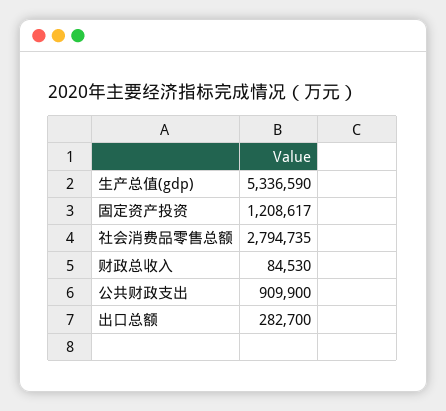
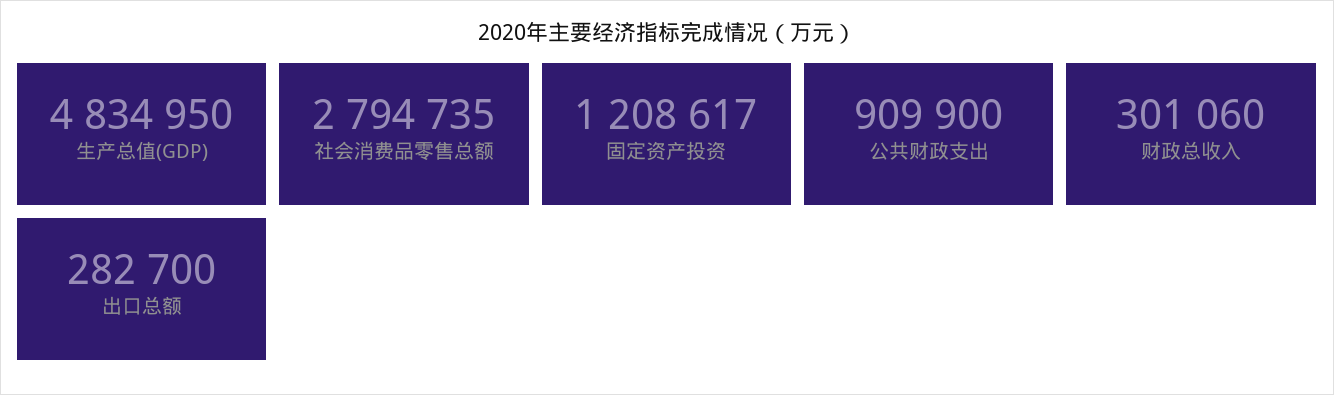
  {
-   "生产总值(gdp)": 5336590,
+   "生产总值(gdp)": 4834950,
    "固定资产投资": 1208617,
    "社会消费品零售总额": 2794735,
-   "财政总收入": 84530,
+   "财政总收入": 301060,
    "公共财政支出": 909900,
    "出口总额": 282700
  }

